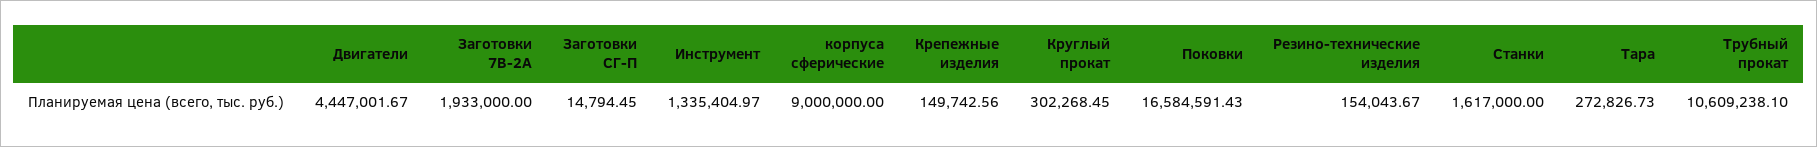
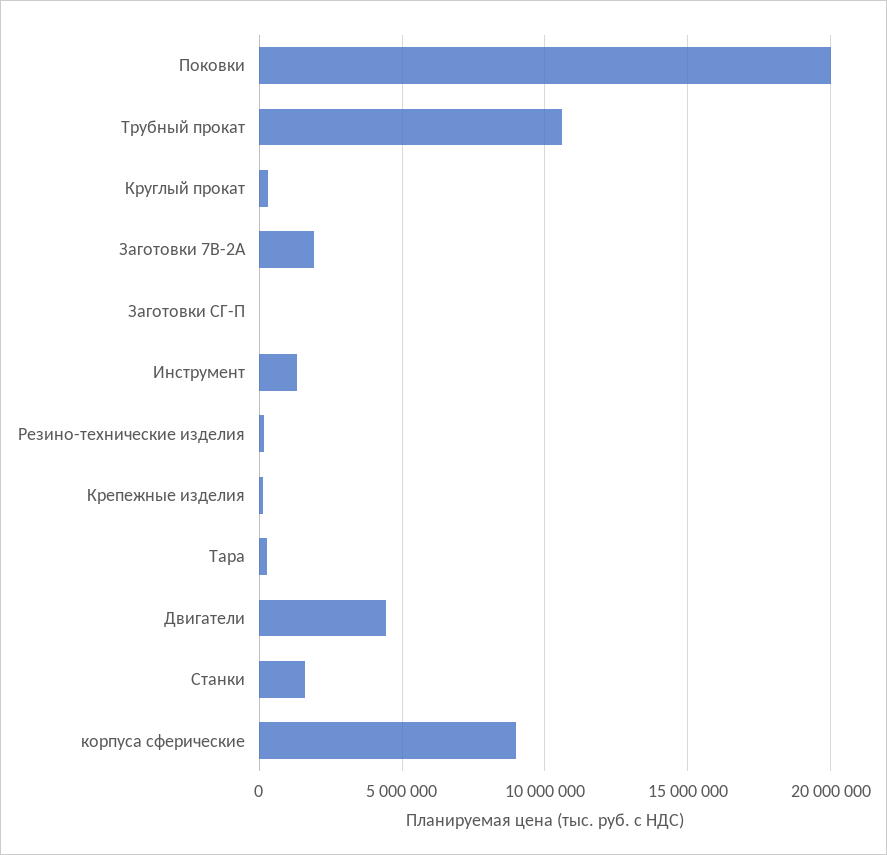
  {
    "Двигатели": 4447001.67,
    "Заготовки 7B-2A": 1933000,
    "Заготовки СГ-П": 14794.45,
    "Инструмент": 1335404.97,
    "корпуса сферические": 9000000,
    "Крепежные изделия": 149742.56,
    "Круглый прокат": 302268.45,
-   "Поковки": 16584591.43,
+   "Поковки": 20000000,
    "Резино-технические изделия": 154043.67,
    "Станки": 1617000,
    "Тара": 272826.73,
    "Трубный прокат": 10609238.1
  }

